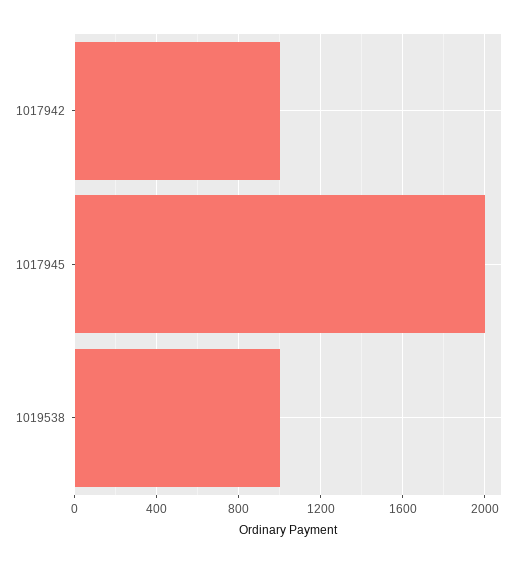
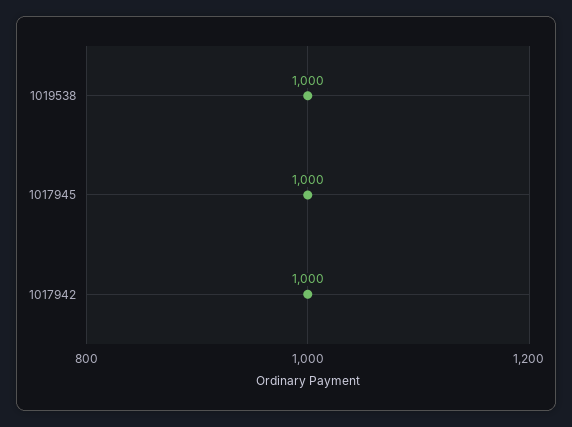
  {
    "1017942": 1000,
-   "1017945": 2000,
+   "1017945": 1000,
    "1019538": 1000
  }

